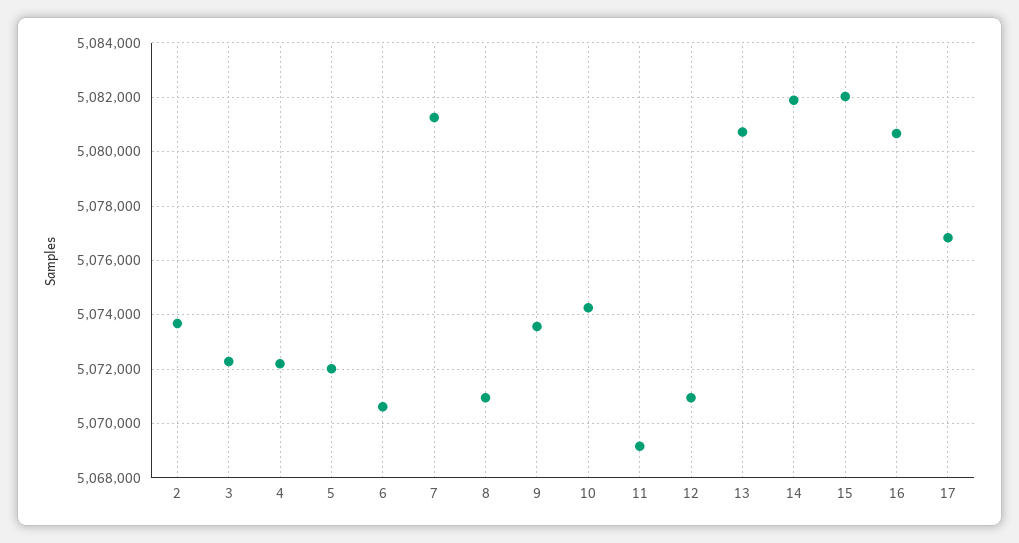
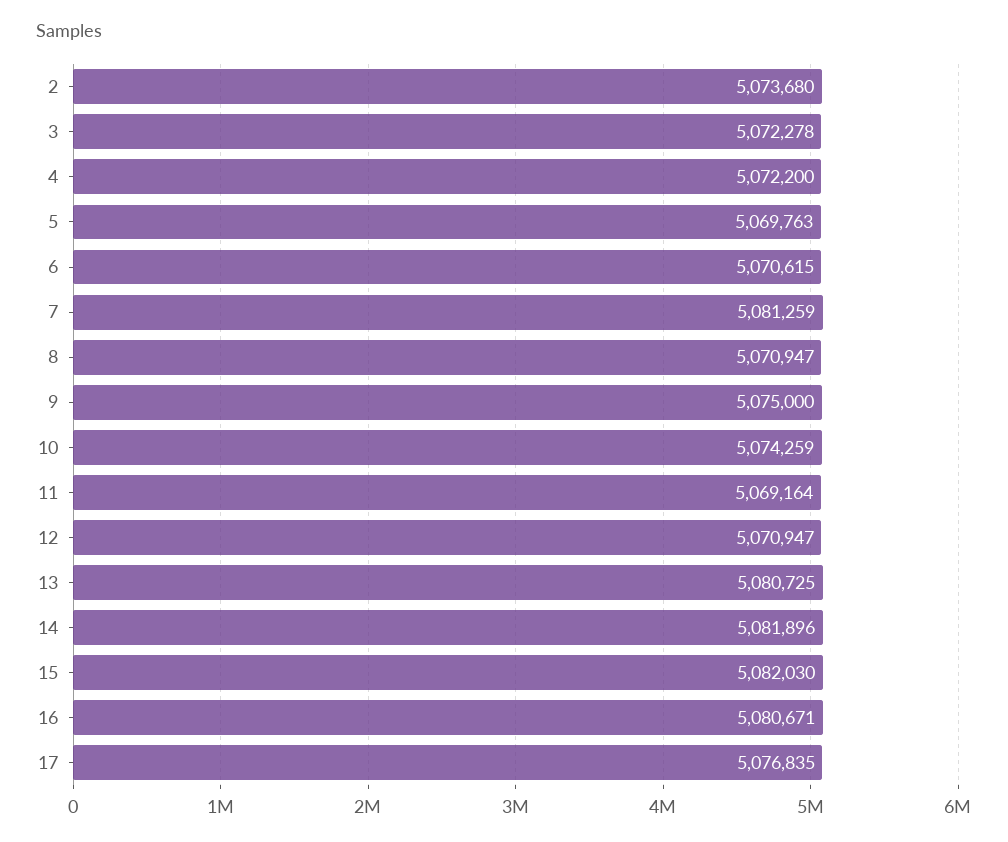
  {
    "2": 5073680,
    "3": 5072278,
    "4": 5072200,
-   "5": 5072000,
+   "5": 5069763,
    "6": 5070615,
    "7": 5081259,
    "8": 5070947,
-   "9": 5073500,
+   "9": 5075000,
    "10": 5074259,
    "11": 5069164,
    "12": 5070947,
    "13": 5080725,
    "14": 5081896,
    "15": 5082030,
    "16": 5080671,
    "17": 5076835
  }

